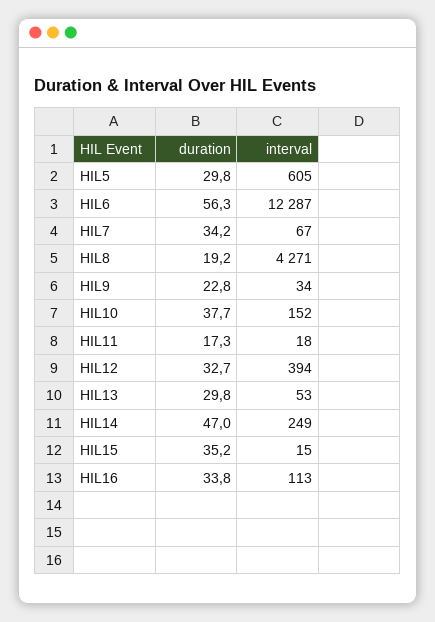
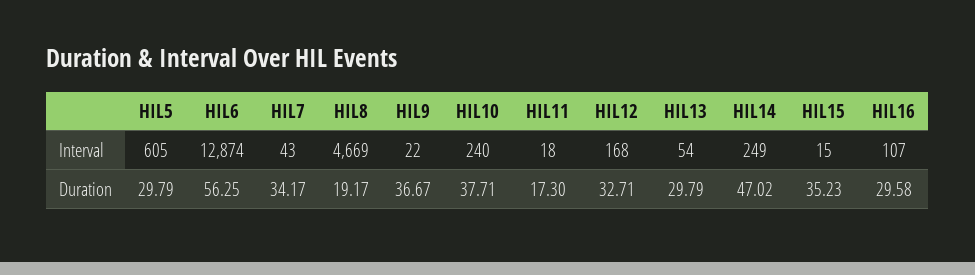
  {
    "duration": {
      "HIL5": 29.79,
      "HIL6": 56.25,
      "HIL7": 34.17,
      "HIL8": 19.17,
-     "HIL9": 22.8,
+     "HIL9": 36.67,
      "HIL10": 37.71,
      "HIL11": 17.3,
      "HIL12": 32.71,
      "HIL13": 29.79,
      "HIL14": 47.02,
      "HIL15": 35.23,
-     "HIL16": 33.8
+     "HIL16": 29.58
    },
    "interval": {
      "HIL5": 605,
-     "HIL6": 12287,
+     "HIL6": 12874,
-     "HIL7": 67,
+     "HIL7": 43,
-     "HIL8": 4271,
+     "HIL8": 4669,
-     "HIL9": 34,
+     "HIL9": 22,
-     "HIL10": 152,
+     "HIL10": 240,
      "HIL11": 18,
-     "HIL12": 394,
+     "HIL12": 168,
-     "HIL13": 53,
+     "HIL13": 54,
      "HIL14": 249,
      "HIL15": 15,
-     "HIL16": 113
+     "HIL16": 107
    }
  }

